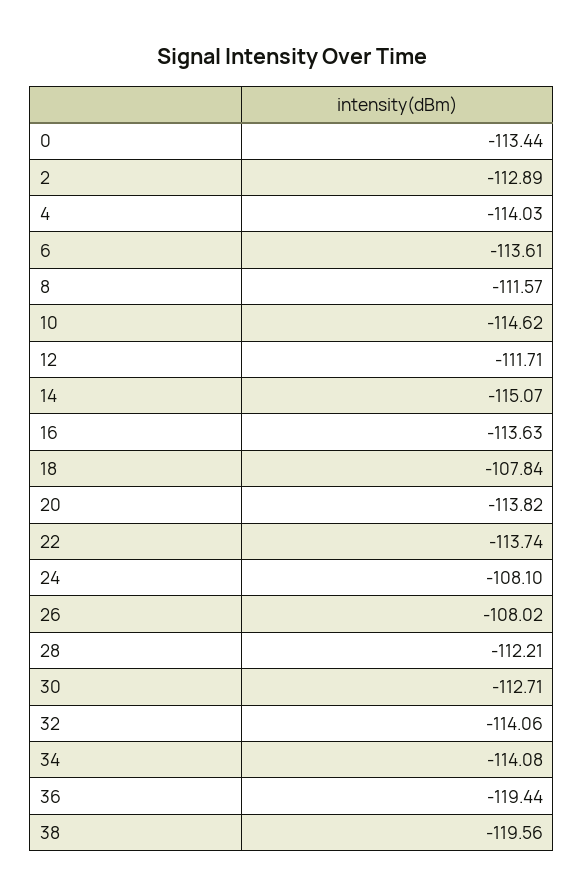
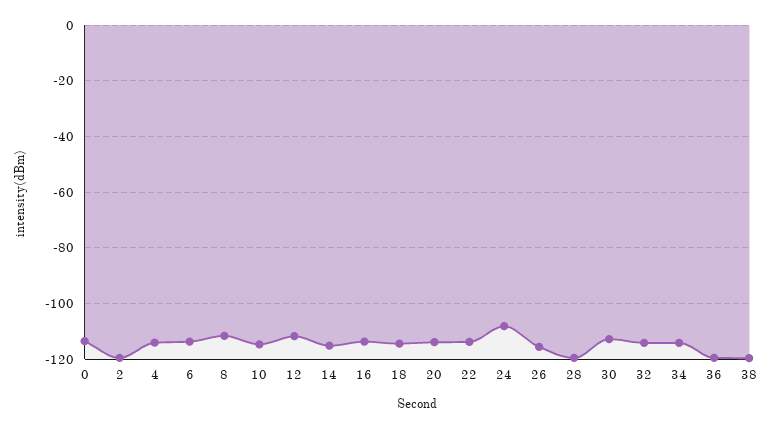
  {
    "0": -113.44,
-   "2": -112.89,
+   "2": -120,
    "4": -114.03,
    "6": -113.61,
    "8": -111.57,
    "10": -114.62,
    "12": -111.71,
    "14": -115.07,
    "16": -113.63,
-   "18": -107.84,
+   "18": -115,
    "20": -113.82,
    "22": -113.74,
    "24": -108.1,
-   "26": -108.02,
+   "26": -115,
-   "28": -112.21,
+   "28": -120,
    "30": -112.71,
    "32": -114.06,
    "34": -114.08,
    "36": -119.44,
    "38": -119.56
  }

